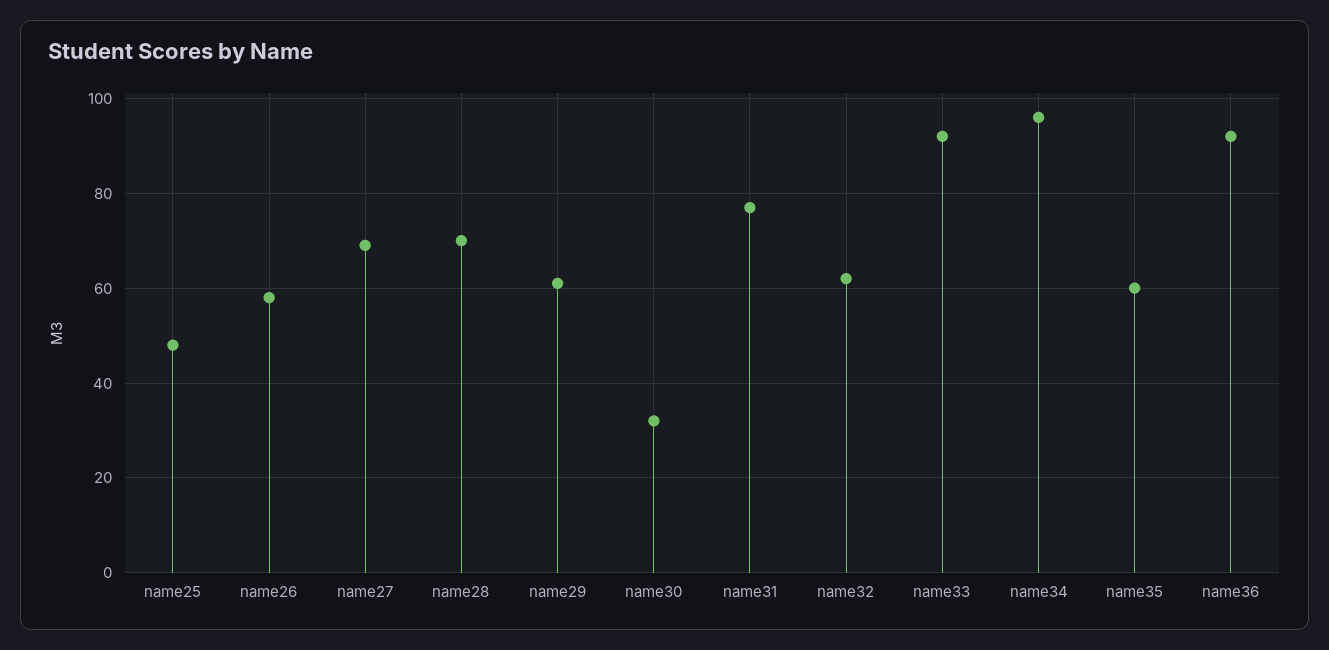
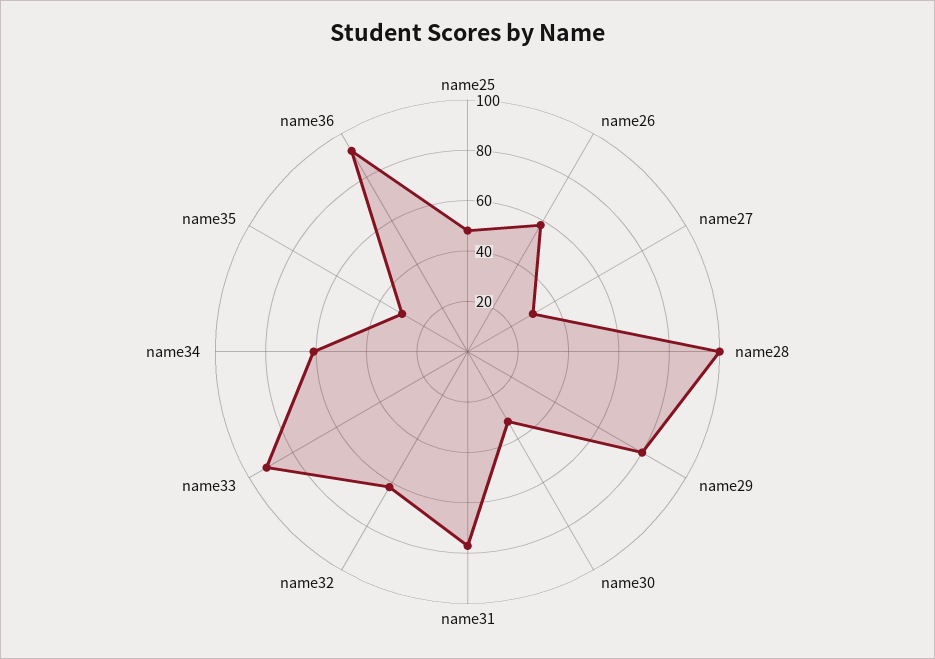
  {
    "name25": 50,
    "name26": 60,
-   "name27": 70,
+   "name27": 30,
-   "name28": 70,
+   "name28": 100,
-   "name29": 60,
+   "name29": 80,
    "name30": 30,
    "name31": 75,
    "name32": 60,
    "name33": 90,
-   "name34": 95,
+   "name34": 60,
-   "name35": 60,
+   "name35": 30,
    "name36": 90
  }

